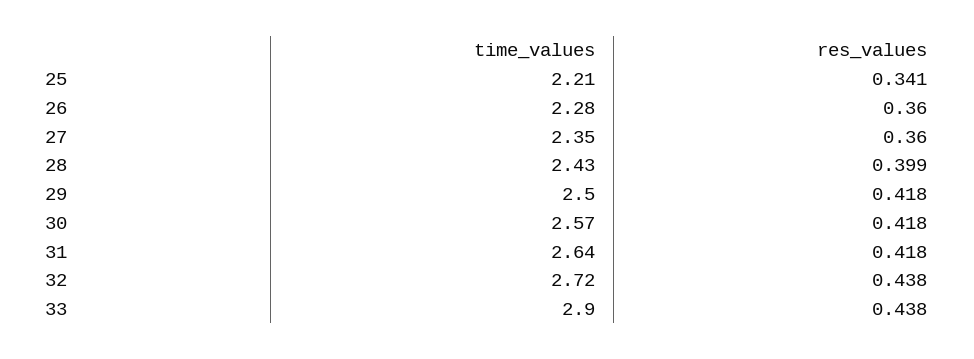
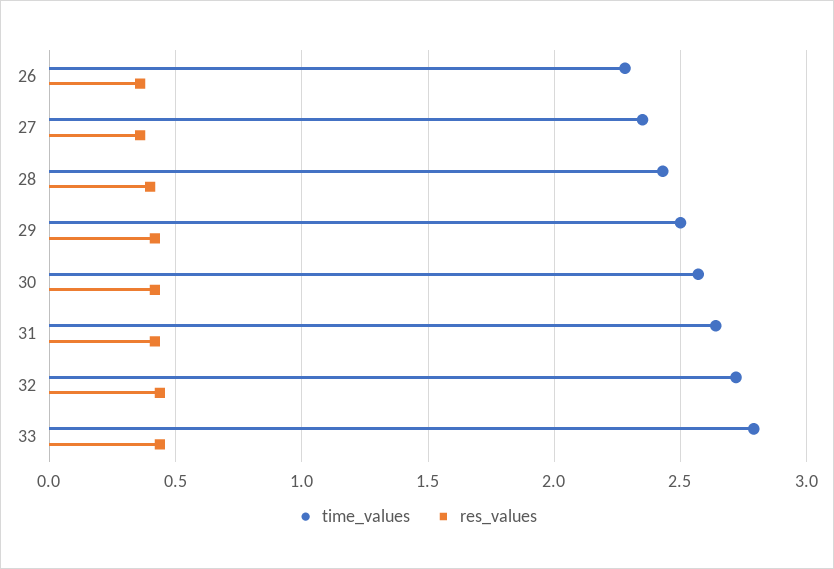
  {
    "time_values": {
-     "25": 2.21,
      "26": 2.28,
      "27": 2.35,
      "28": 2.43,
      "29": 2.5,
      "30": 2.57,
      "31": 2.64,
      "32": 2.72,
-     "33": 2.9
+     "33": 2.8
    },
    "res_values": {
-     "25": 0.341,
      "26": 0.36,
      "27": 0.36,
      "28": 0.399,
      "29": 0.418,
      "30": 0.418,
      "31": 0.418,
      "32": 0.438,
      "33": 0.438
    }
  }

